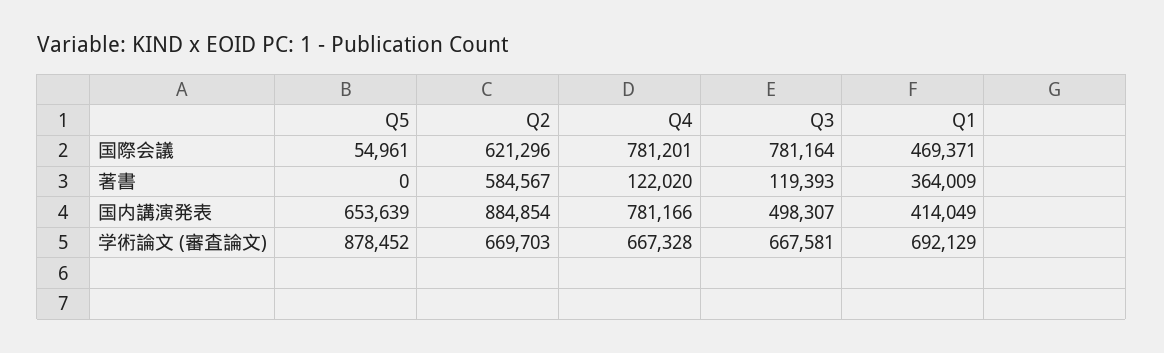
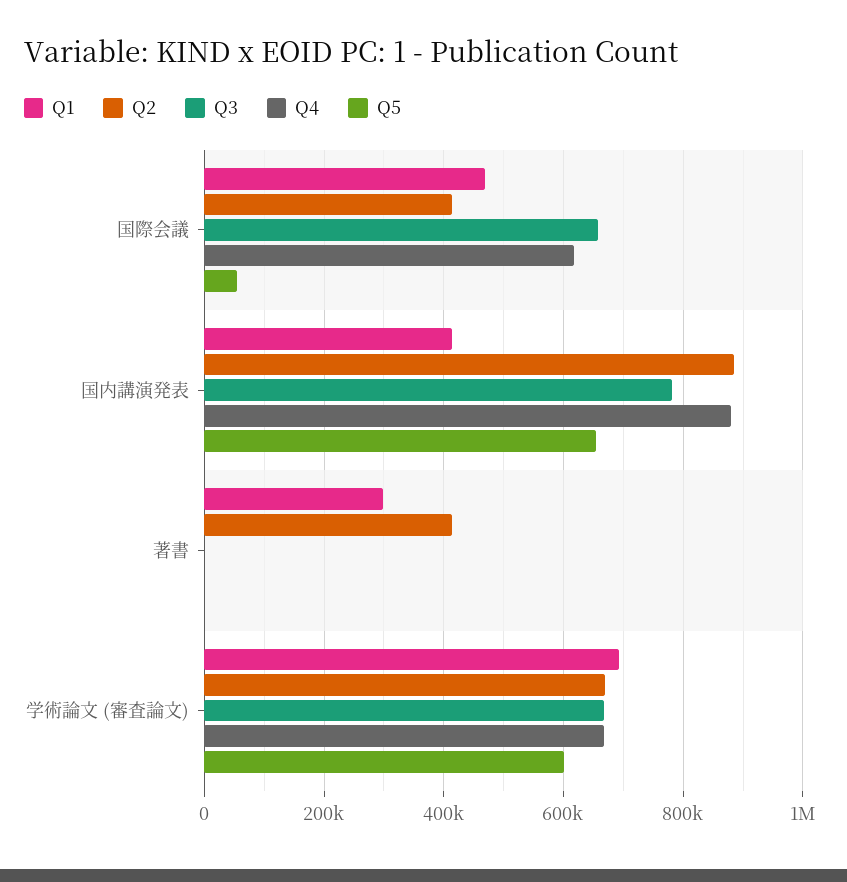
  {
    "Q5": {
      "国際会議": 54961,
      "著書": 0,
      "国内講演発表": 653639,
-     "学術論文 (審査論文)": 878452
+     "学術論文 (審査論文)": 600000
    },
    "Q2": {
-     "国際会議": 621296,
+     "国際会議": 420000,
-     "著書": 584567,
+     "著書": 420000,
      "国内講演発表": 884854,
      "学術論文 (審査論文)": 669703
    },
    "Q4": {
-     "国際会議": 781201,
+     "国際会議": 620000,
-     "著書": 122020,
+     "著書": 0,
-     "国内講演発表": 781166,
+     "国内講演発表": 880000,
      "学術論文 (審査論文)": 667328
    },
    "Q3": {
-     "国際会議": 781164,
+     "国際会議": 660000,
-     "著書": 119393,
+     "著書": 0,
-     "国内講演発表": 498307,
+     "国内講演発表": 780000,
      "学術論文 (審査論文)": 667581
    },
    "Q1": {
      "国際会議": 469371,
-     "著書": 364009,
+     "著書": 300000,
      "国内講演発表": 414049,
      "学術論文 (審査論文)": 692129
    }
  }

